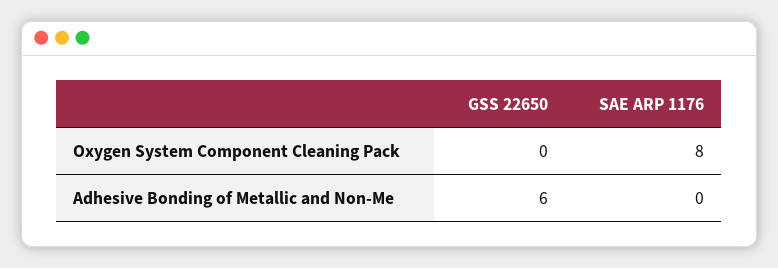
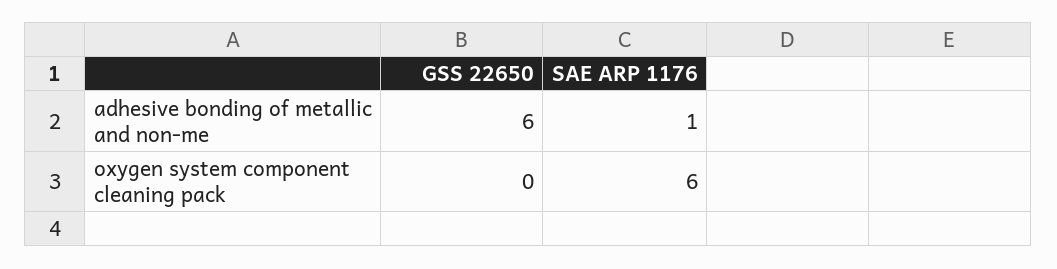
  {
    "GSS 22650": {
      "Oxygen System Component Cleaning Pack": 0,
      "Adhesive Bonding of Metallic and Non-Me": 6
    },
    "SAE ARP 1176": {
-     "Oxygen System Component Cleaning Pack": 8,
+     "Oxygen System Component Cleaning Pack": 6,
-     "Adhesive Bonding of Metallic and Non-Me": 0
+     "Adhesive Bonding of Metallic and Non-Me": 1
    }
  }

